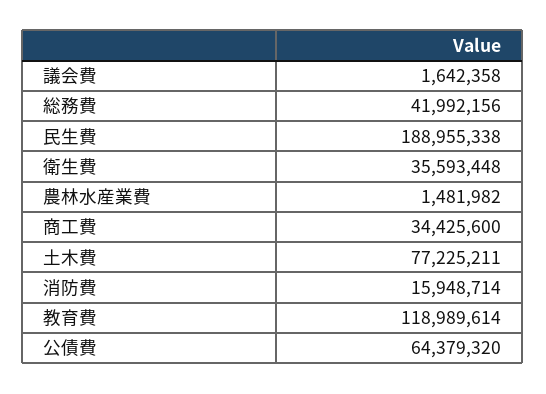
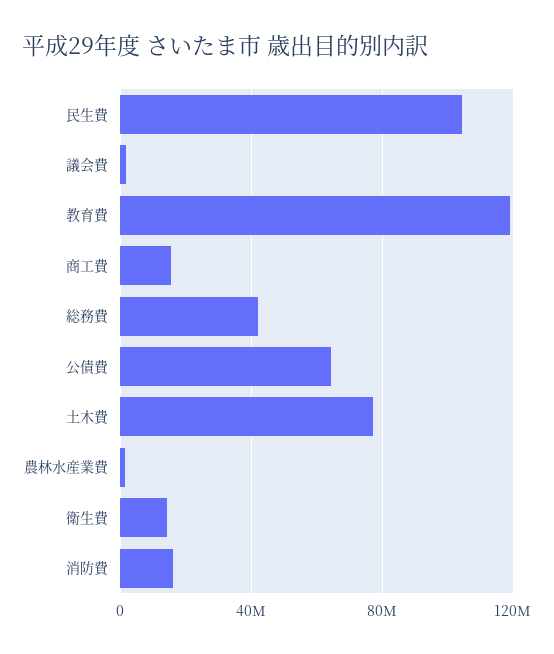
  {
    "議会費": 1642358,
    "総務費": 41992156,
-   "民生費": 188955338,
+   "民生費": 105000000,
-   "衛生費": 35593448,
+   "衛生費": 15000000,
    "農林水産業費": 1481982,
-   "商工費": 34425600,
+   "商工費": 15000000,
    "土木費": 77225211,
    "消防費": 15948714,
    "教育費": 118989614,
    "公債費": 64379320
  }

